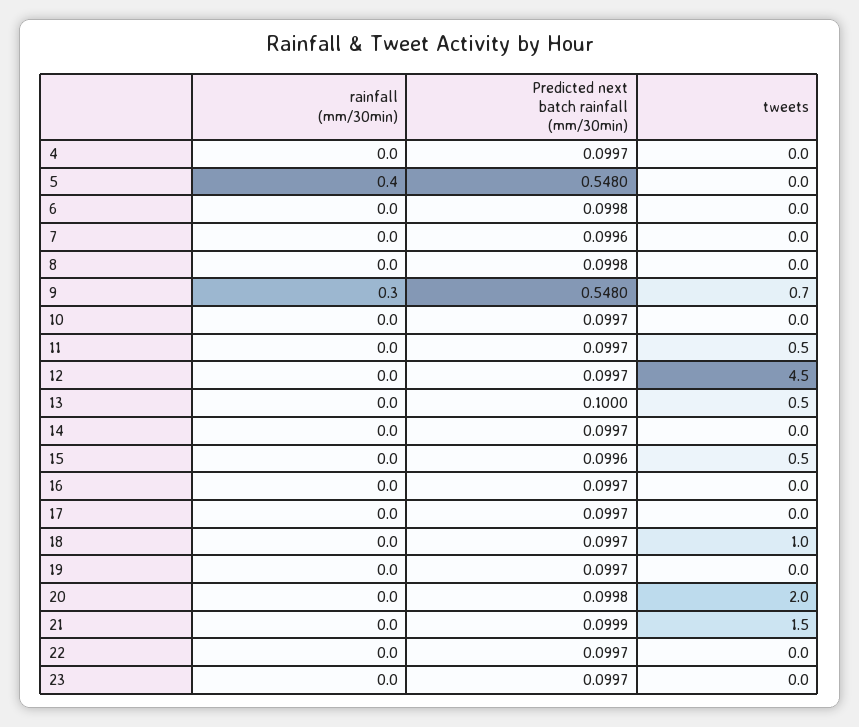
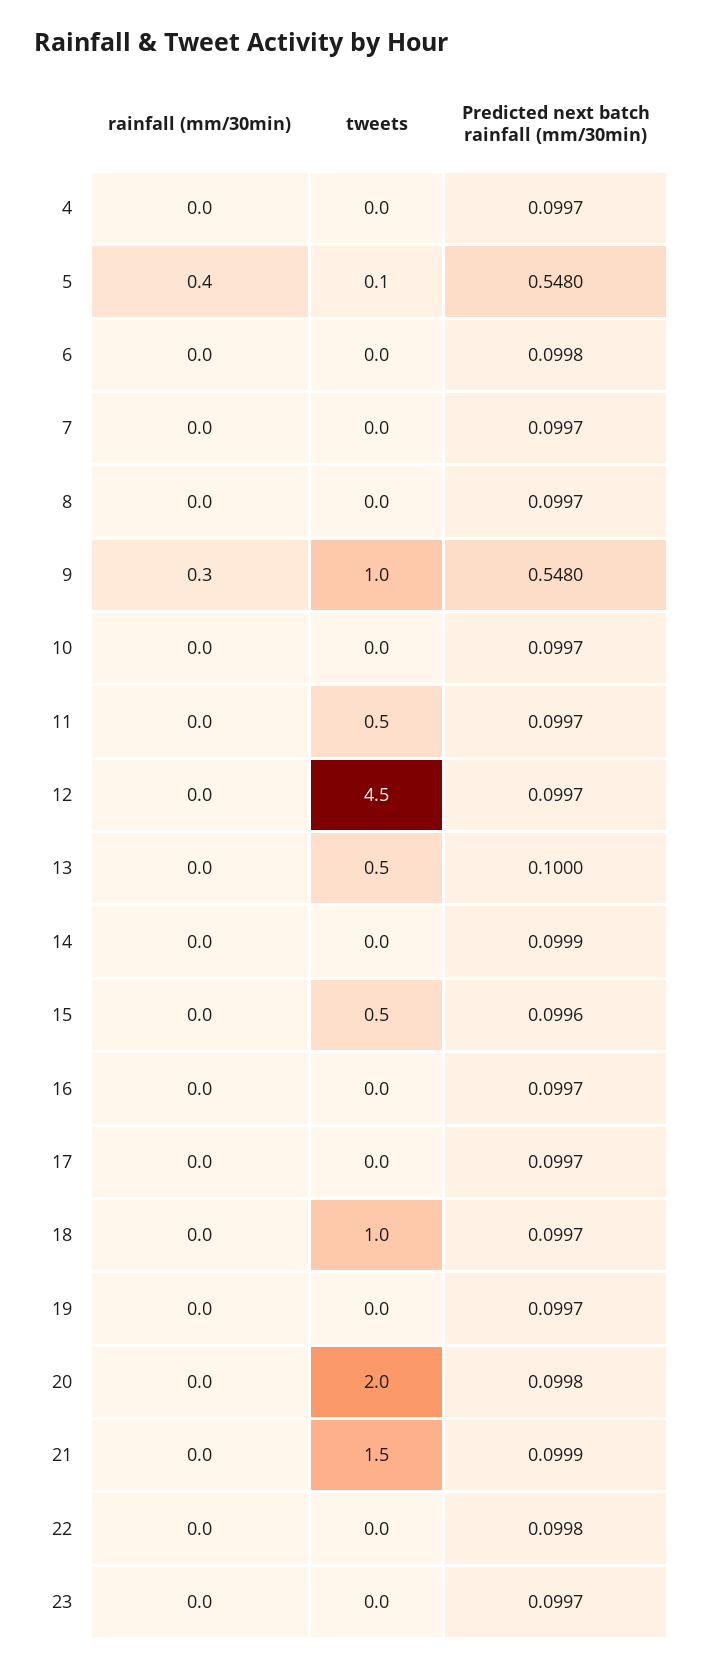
  {
    "rainfall (mm/30min)": {
      "4": 0,
      "5": 0.4,
      "6": 0,
      "7": 0,
      "8": 0,
      "9": 0.3,
      "10": 0,
      "11": 0,
      "12": 0,
      "13": 0,
      "14": 0,
      "15": 0,
      "16": 0,
      "17": 0,
      "18": 0,
      "19": 0,
      "20": 0,
      "21": 0,
      "22": 0,
      "23": 0
    },
    "Predicted next batch rainfall (mm/30min)": {
      "4": 0.0997,
      "5": 0.548,
      "6": 0.0998,
-     "7": 0.0996,
+     "7": 0.0997,
-     "8": 0.0998,
+     "8": 0.0997,
      "9": 0.548,
      "10": 0.0997,
      "11": 0.0997,
      "12": 0.0997,
      "13": 0.1,
-     "14": 0.0997,
+     "14": 0.0999,
      "15": 0.0996,
      "16": 0.0997,
      "17": 0.0997,
      "18": 0.0997,
      "19": 0.0997,
      "20": 0.0998,
      "21": 0.0999,
-     "22": 0.0997,
+     "22": 0.0998,
      "23": 0.0997
    },
    "tweets": {
      "4": 0,
-     "5": 0,
+     "5": 0.1,
      "6": 0,
      "7": 0,
      "8": 0,
-     "9": 0.7,
+     "9": 1,
      "10": 0,
      "11": 0.5,
      "12": 4.5,
      "13": 0.5,
      "14": 0,
      "15": 0.5,
      "16": 0,
      "17": 0,
      "18": 1,
      "19": 0,
      "20": 2,
      "21": 1.5,
      "22": 0,
      "23": 0
    }
  }

